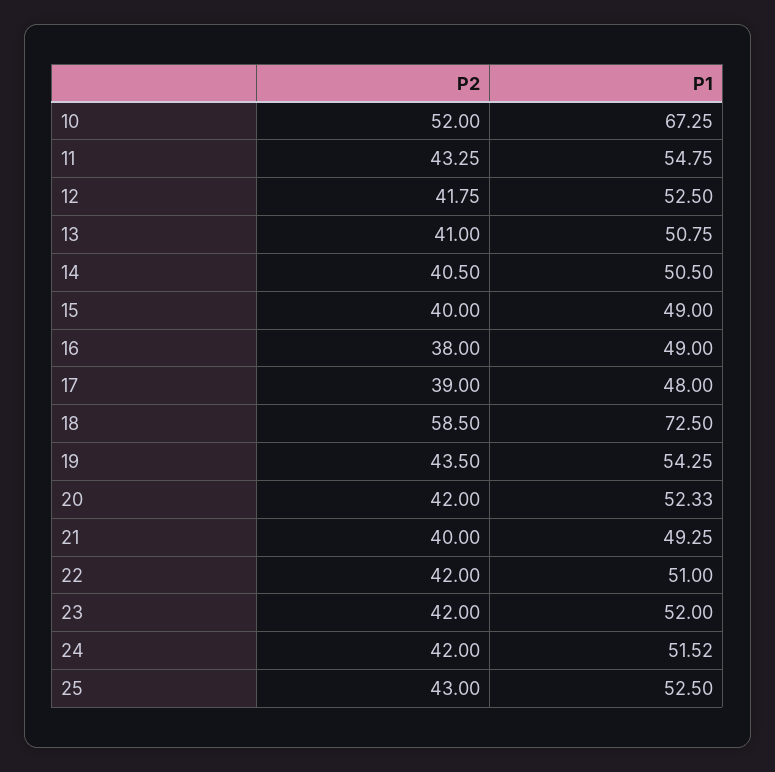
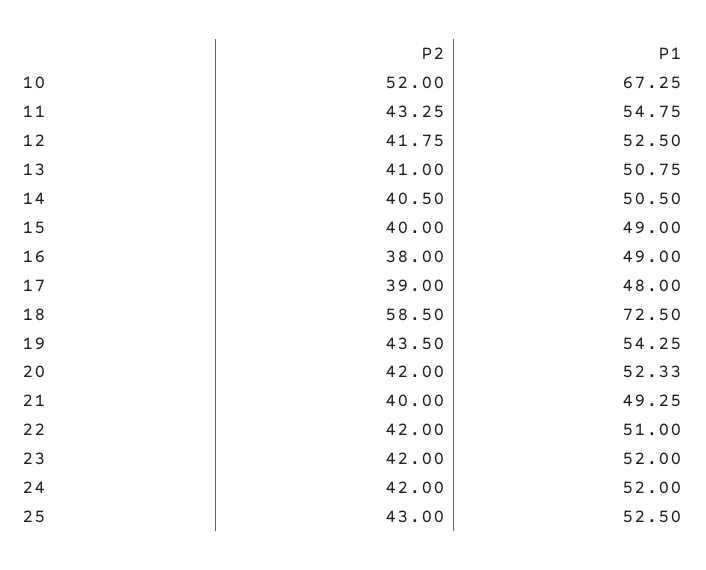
  {
    "P2": {
      "10": 52,
      "11": 43.25,
      "12": 41.75,
      "13": 41,
      "14": 40.5,
      "15": 40,
      "16": 38,
      "17": 39,
      "18": 58.5,
      "19": 43.5,
      "20": 42,
      "21": 40,
      "22": 42,
      "23": 42,
      "24": 42,
      "25": 43
    },
    "P1": {
      "10": 67.25,
      "11": 54.75,
      "12": 52.5,
      "13": 50.75,
      "14": 50.5,
      "15": 49,
      "16": 49,
      "17": 48,
      "18": 72.5,
      "19": 54.25,
      "20": 52.33,
      "21": 49.25,
      "22": 51,
      "23": 52,
-     "24": 51.52,
+     "24": 52,
      "25": 52.5
    }
  }

